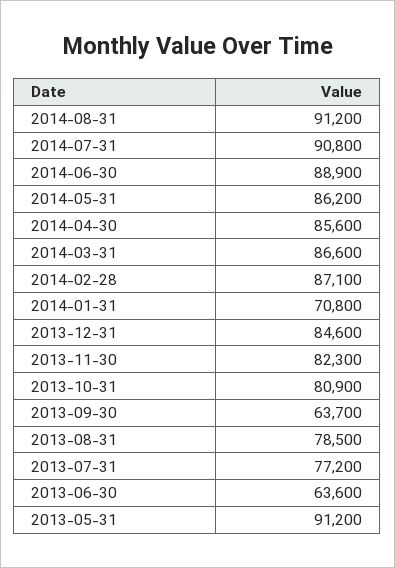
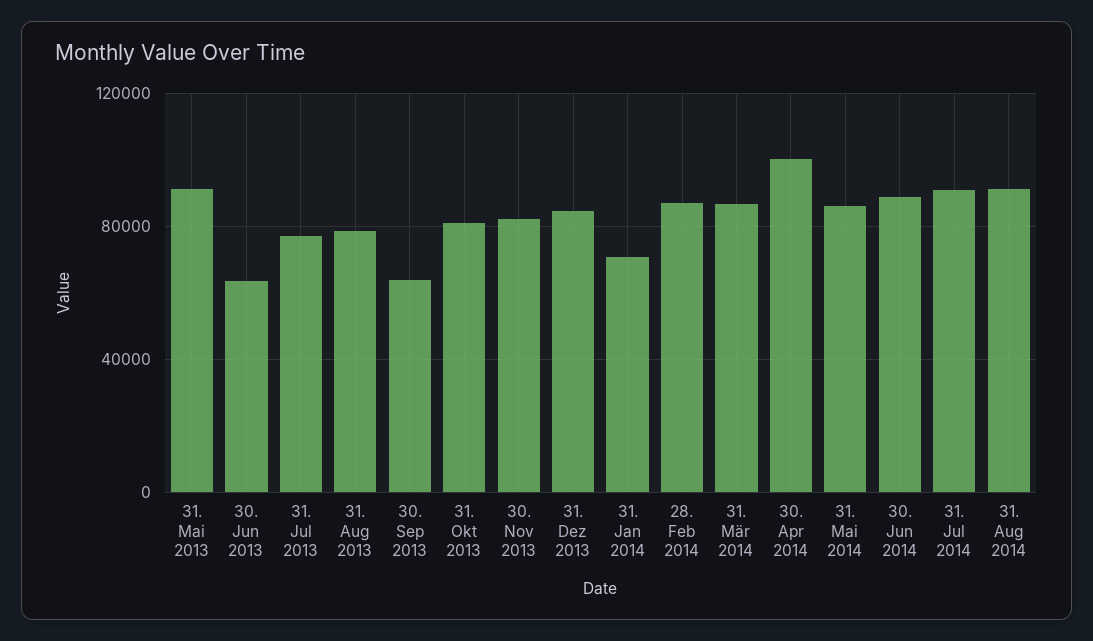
  {
    "2014-08-31": 91200,
    "2014-07-31": 90800,
    "2014-06-30": 88900,
    "2014-05-31": 86200,
-   "2014-04-30": 85600,
+   "2014-04-30": 100000,
    "2014-03-31": 86600,
    "2014-02-28": 87100,
    "2014-01-31": 70800,
    "2013-12-31": 84600,
    "2013-11-30": 82300,
    "2013-10-31": 80900,
    "2013-09-30": 63700,
    "2013-08-31": 78500,
    "2013-07-31": 77200,
    "2013-06-30": 63600,
    "2013-05-31": 91200
  }

